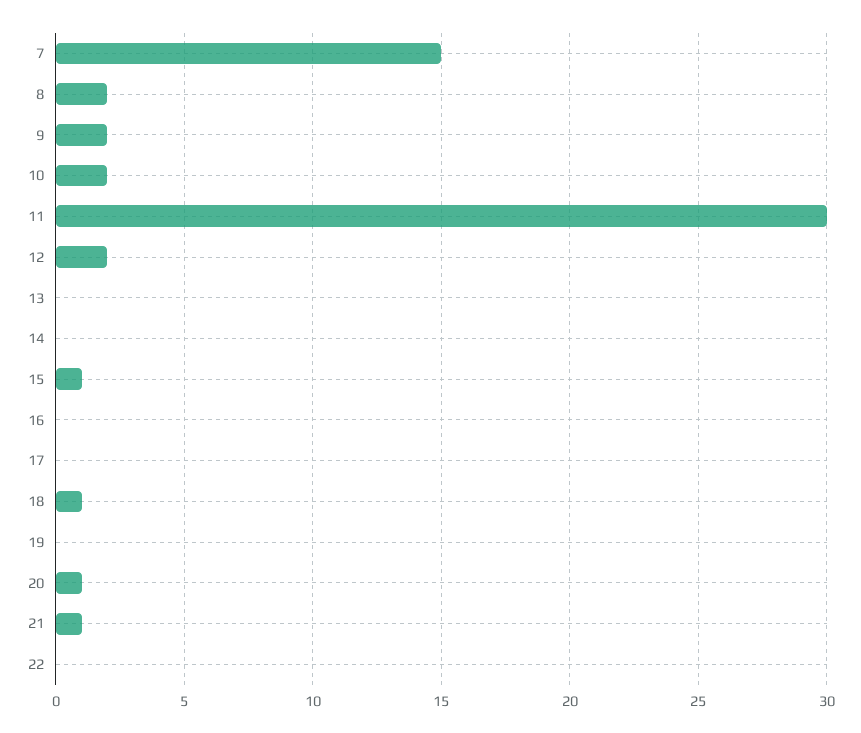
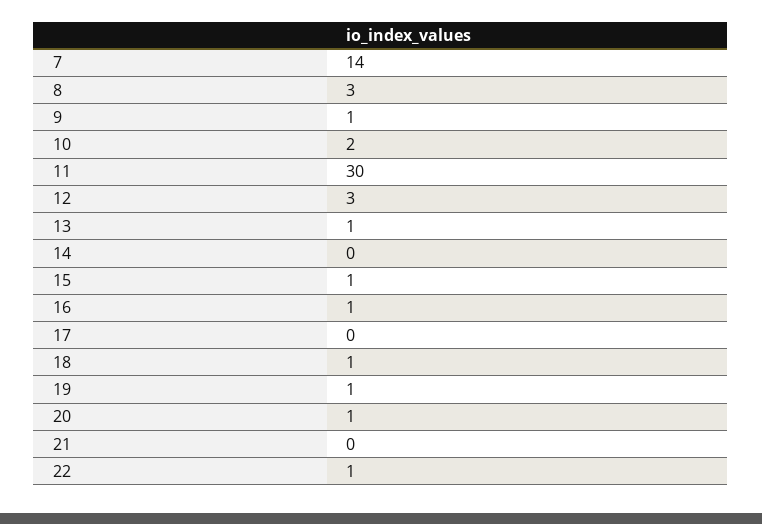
  {
-   "7": 15,
+   "7": 14,
-   "8": 2,
+   "8": 3,
-   "9": 2,
+   "9": 1,
    "10": 2,
    "11": 30,
-   "12": 2,
+   "12": 3,
-   "13": 0,
+   "13": 1,
    "14": 0,
    "15": 1,
-   "16": 0,
+   "16": 1,
    "17": 0,
    "18": 1,
-   "19": 0,
+   "19": 1,
    "20": 1,
-   "21": 1,
+   "21": 0,
-   "22": 0
+   "22": 1
  }

